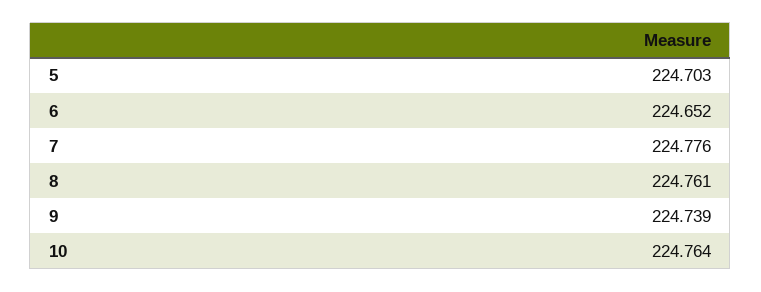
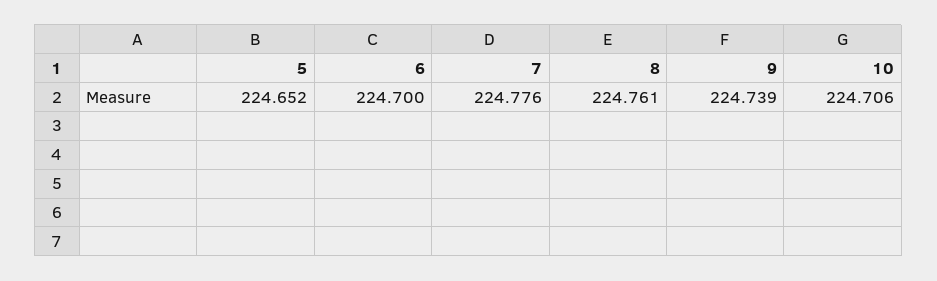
  {
-   "5": 224.703,
+   "5": 224.652,
-   "6": 224.652,
+   "6": 224.7,
    "7": 224.776,
    "8": 224.761,
    "9": 224.739,
-   "10": 224.764
+   "10": 224.706
  }

